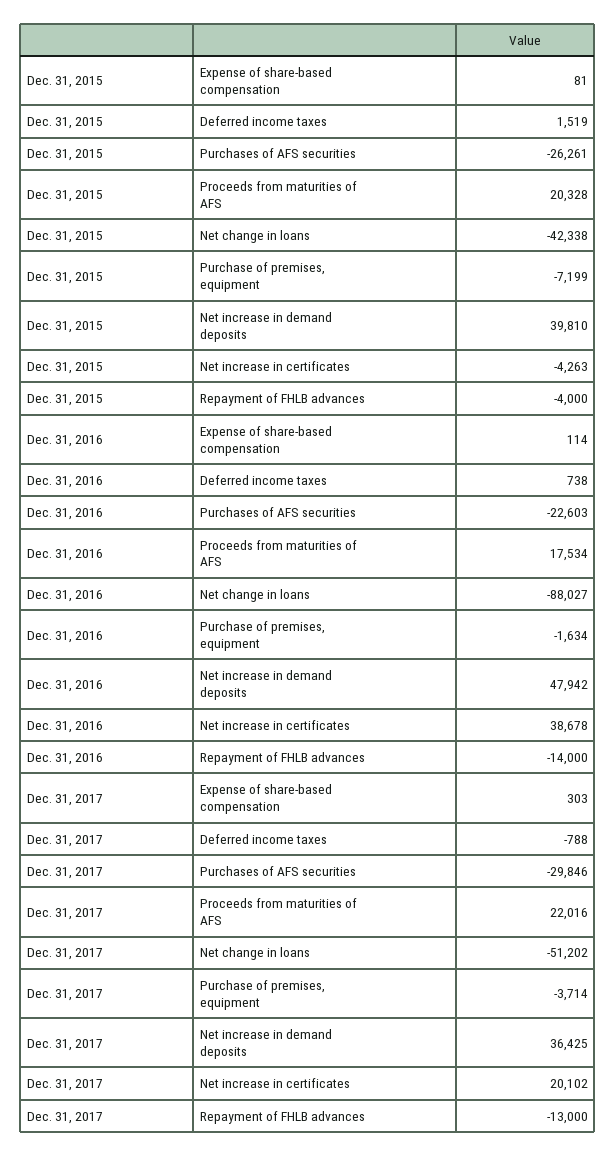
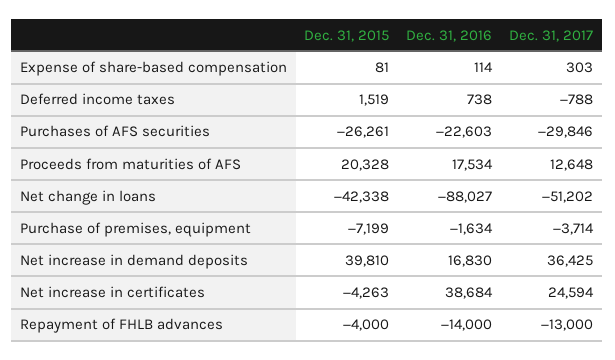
  {
    "Dec. 31, 2015": {
      "Expense of share-based compensation": 81,
      "Deferred income taxes": 1519,
      "Purchases of AFS securities": -26261,
      "Proceeds from maturities of AFS": 20328,
      "Net change in loans": -42338,
      "Purchase of premises, equipment": -7199,
      "Net increase in demand deposits": 39810,
      "Net increase in certificates": -4263,
      "Repayment of FHLB advances": -4000
    },
    "Dec. 31, 2016": {
      "Expense of share-based compensation": 114,
      "Deferred income taxes": 738,
      "Purchases of AFS securities": -22603,
      "Proceeds from maturities of AFS": 17534,
      "Net change in loans": -88027,
      "Purchase of premises, equipment": -1634,
-     "Net increase in demand deposits": 47942,
+     "Net increase in demand deposits": 16830,
-     "Net increase in certificates": 38678,
+     "Net increase in certificates": 38684,
      "Repayment of FHLB advances": -14000
    },
    "Dec. 31, 2017": {
      "Expense of share-based compensation": 303,
      "Deferred income taxes": -788,
      "Purchases of AFS securities": -29846,
-     "Proceeds from maturities of AFS": 22016,
+     "Proceeds from maturities of AFS": 12648,
      "Net change in loans": -51202,
      "Purchase of premises, equipment": -3714,
      "Net increase in demand deposits": 36425,
-     "Net increase in certificates": 20102,
+     "Net increase in certificates": 24594,
      "Repayment of FHLB advances": -13000
    }
  }

